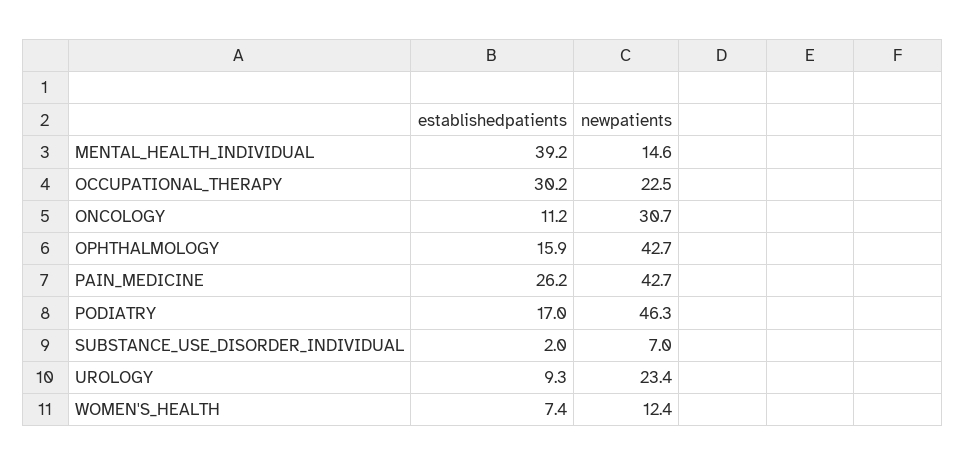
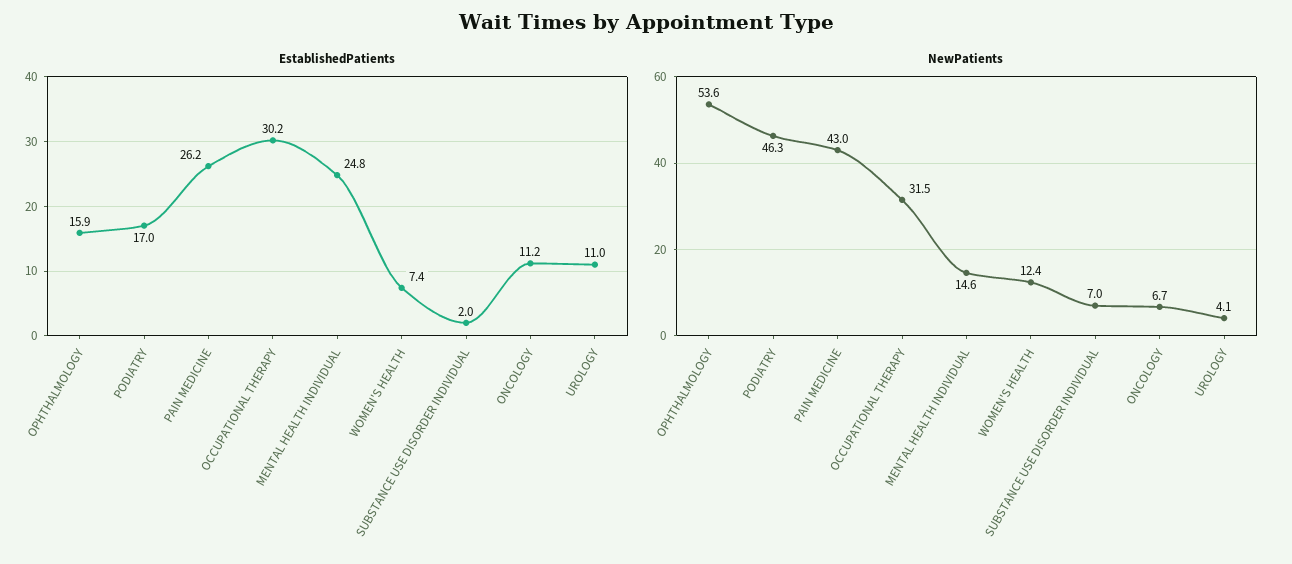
  {
    "establishedpatients": {
-     "MENTAL_HEALTH_INDIVIDUAL": 39.2,
+     "MENTAL_HEALTH_INDIVIDUAL": 24.8,
      "OCCUPATIONAL_THERAPY": 30.2,
      "ONCOLOGY": 11.2,
      "OPHTHALMOLOGY": 15.9,
      "PAIN_MEDICINE": 26.2,
      "PODIATRY": 17,
      "SUBSTANCE_USE_DISORDER_INDIVIDUAL": 2,
-     "UROLOGY": 9.3,
+     "UROLOGY": 11,
      "WOMEN'S_HEALTH": 7.4
    },
    "newpatients": {
      "MENTAL_HEALTH_INDIVIDUAL": 14.6,
-     "OCCUPATIONAL_THERAPY": 22.5,
+     "OCCUPATIONAL_THERAPY": 31.5,
-     "ONCOLOGY": 30.7,
+     "ONCOLOGY": 6.7,
-     "OPHTHALMOLOGY": 42.7,
+     "OPHTHALMOLOGY": 53.6,
-     "PAIN_MEDICINE": 42.7,
+     "PAIN_MEDICINE": 43,
      "PODIATRY": 46.3,
      "SUBSTANCE_USE_DISORDER_INDIVIDUAL": 7,
-     "UROLOGY": 23.4,
+     "UROLOGY": 4.1,
      "WOMEN'S_HEALTH": 12.4
    }
  }

